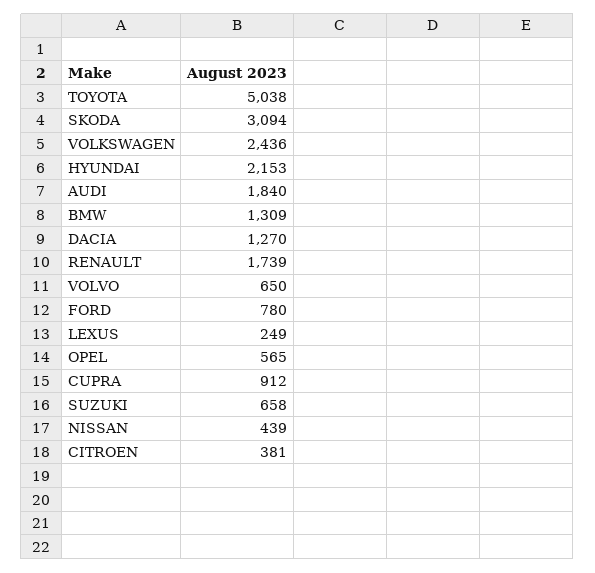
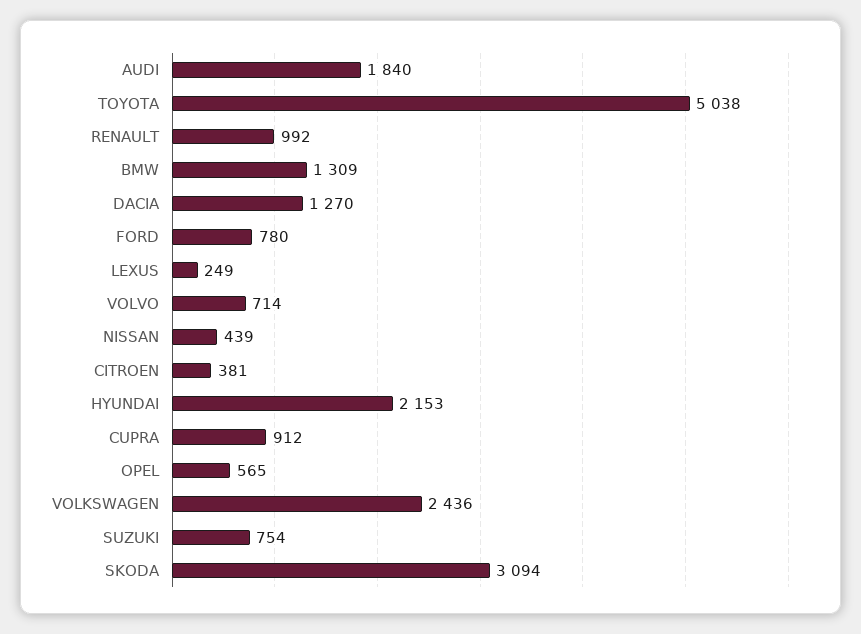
  {
    "TOYOTA": 5038,
    "SKODA": 3094,
    "VOLKSWAGEN": 2436,
    "HYUNDAI": 2153,
    "AUDI": 1840,
    "BMW": 1309,
    "DACIA": 1270,
-   "RENAULT": 1739,
+   "RENAULT": 992,
-   "VOLVO": 650,
+   "VOLVO": 714,
    "FORD": 780,
    "LEXUS": 249,
    "OPEL": 565,
    "CUPRA": 912,
-   "SUZUKI": 658,
+   "SUZUKI": 754,
    "NISSAN": 439,
    "CITROEN": 381
  }

